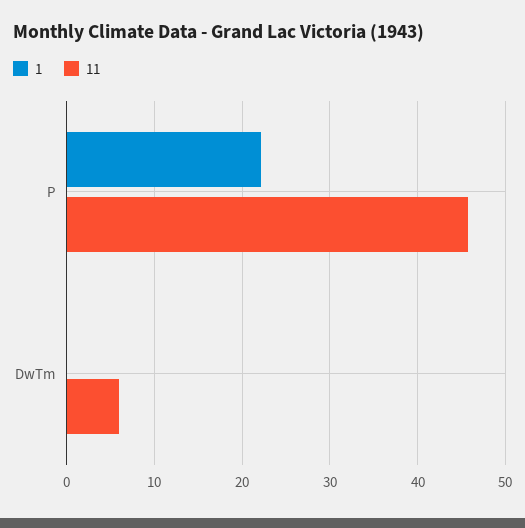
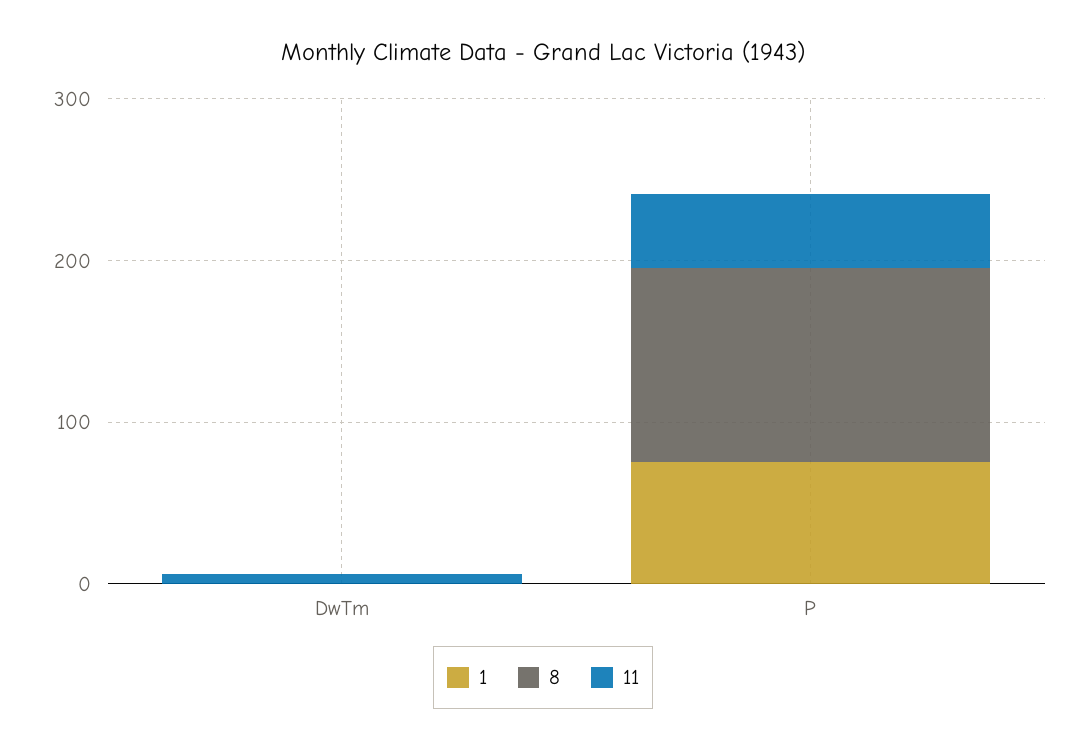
  {
    "1": {
-     "P": 22,
+     "P": 80,
      "DwTm": 0
    },
    "11": {
      "P": 46,
      "DwTm": 6
-   }
+   },
+   "8": {
+     "DwTm": 0,
+     "P": 120
+   }
  }

